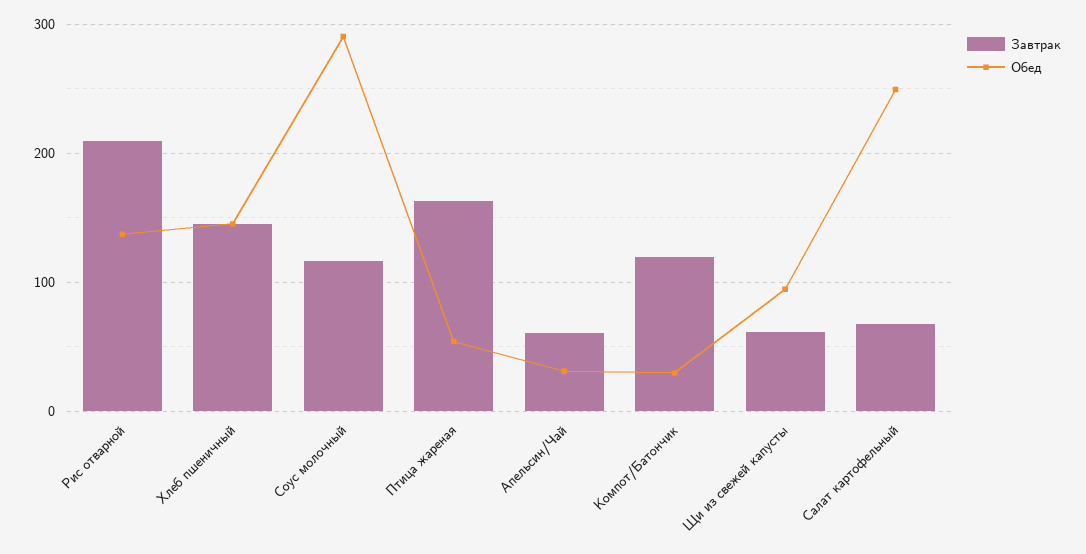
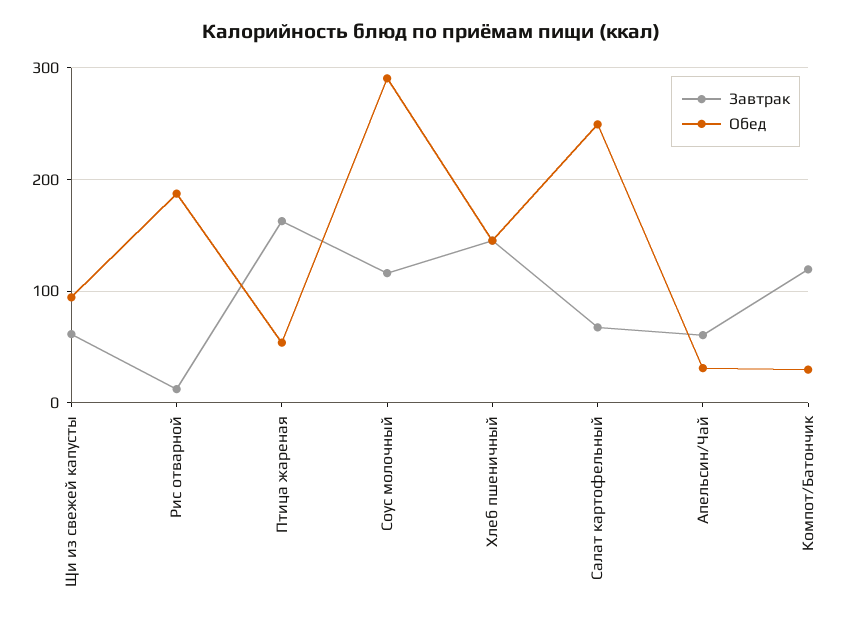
  {
    "Завтрак": {
-     "Рис отварной": 210,
+     "Рис отварной": 10,
      "Хлеб пшеничный": 150,
      "Соус молочный": 120,
      "Птица жареная": 160,
      "Апельсин/Чай": 60,
      "Компот/Батончик": 120,
      "Щи из свежей капусты": 60,
      "Салат картофельный": 70
    },
    "Обед": {
-     "Рис отварной": 140,
+     "Рис отварной": 190,
      "Хлеб пшеничный": 150,
      "Соус молочный": 290,
      "Птица жареная": 50,
      "Апельсин/Чай": 30,
      "Компот/Батончик": 30,
      "Щи из свежей капусты": 90,
      "Салат картофельный": 250
    }
  }

